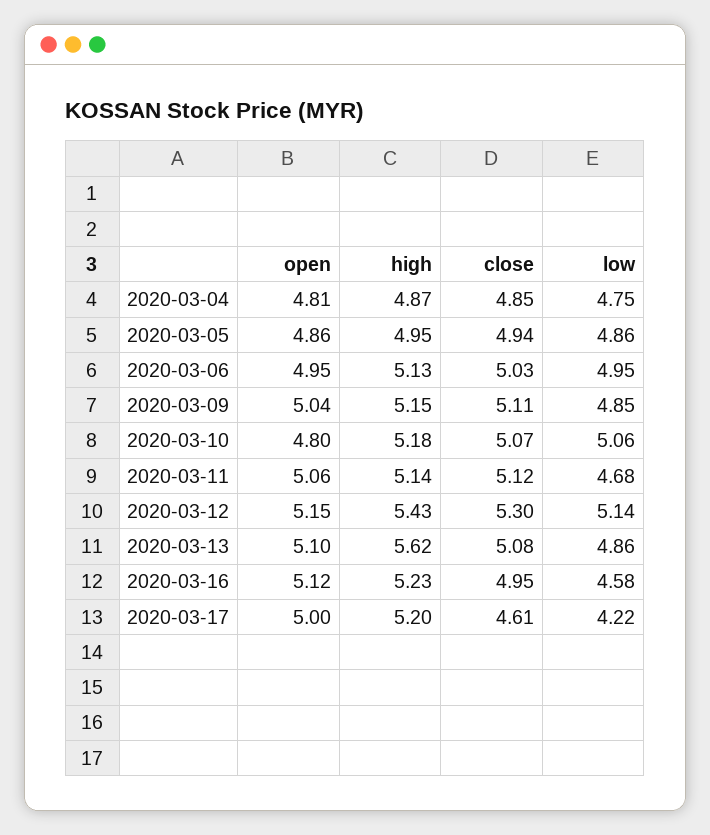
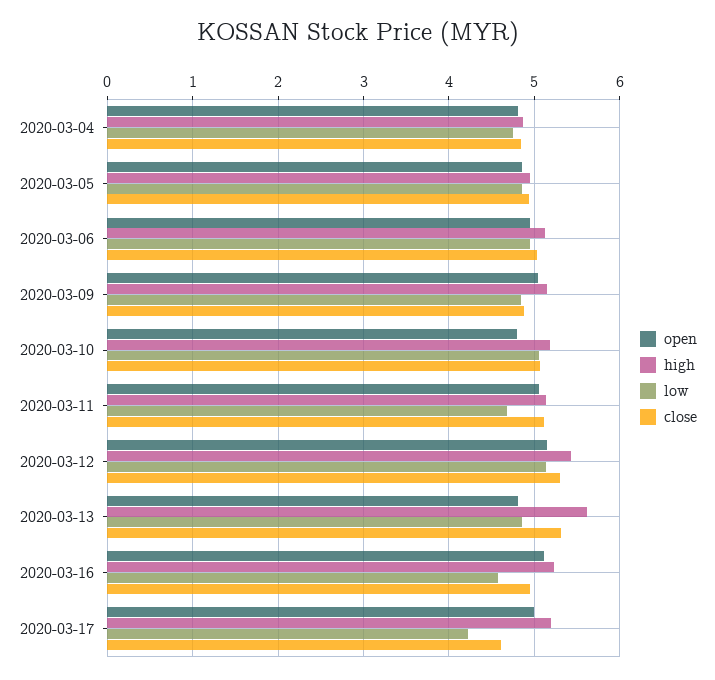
  {
    "open": {
      "2020-03-04": 4.81,
      "2020-03-05": 4.86,
      "2020-03-06": 4.95,
      "2020-03-09": 5.04,
      "2020-03-10": 4.8,
      "2020-03-11": 5.06,
      "2020-03-12": 5.15,
-     "2020-03-13": 5.1,
+     "2020-03-13": 4.8,
      "2020-03-16": 5.12,
      "2020-03-17": 5
    },
    "high": {
      "2020-03-04": 4.87,
      "2020-03-05": 4.95,
      "2020-03-06": 5.13,
      "2020-03-09": 5.15,
      "2020-03-10": 5.18,
      "2020-03-11": 5.14,
      "2020-03-12": 5.43,
      "2020-03-13": 5.62,
      "2020-03-16": 5.23,
      "2020-03-17": 5.2
    },
    "close": {
      "2020-03-04": 4.85,
      "2020-03-05": 4.94,
      "2020-03-06": 5.03,
-     "2020-03-09": 5.11,
+     "2020-03-09": 4.9,
      "2020-03-10": 5.07,
      "2020-03-11": 5.12,
      "2020-03-12": 5.3,
-     "2020-03-13": 5.08,
+     "2020-03-13": 5.3,
      "2020-03-16": 4.95,
      "2020-03-17": 4.61
    },
    "low": {
      "2020-03-04": 4.75,
      "2020-03-05": 4.86,
      "2020-03-06": 4.95,
      "2020-03-09": 4.85,
      "2020-03-10": 5.06,
      "2020-03-11": 4.68,
      "2020-03-12": 5.14,
      "2020-03-13": 4.86,
      "2020-03-16": 4.58,
      "2020-03-17": 4.22
    }
  }

